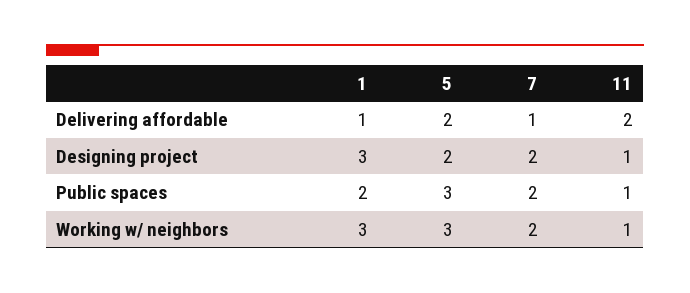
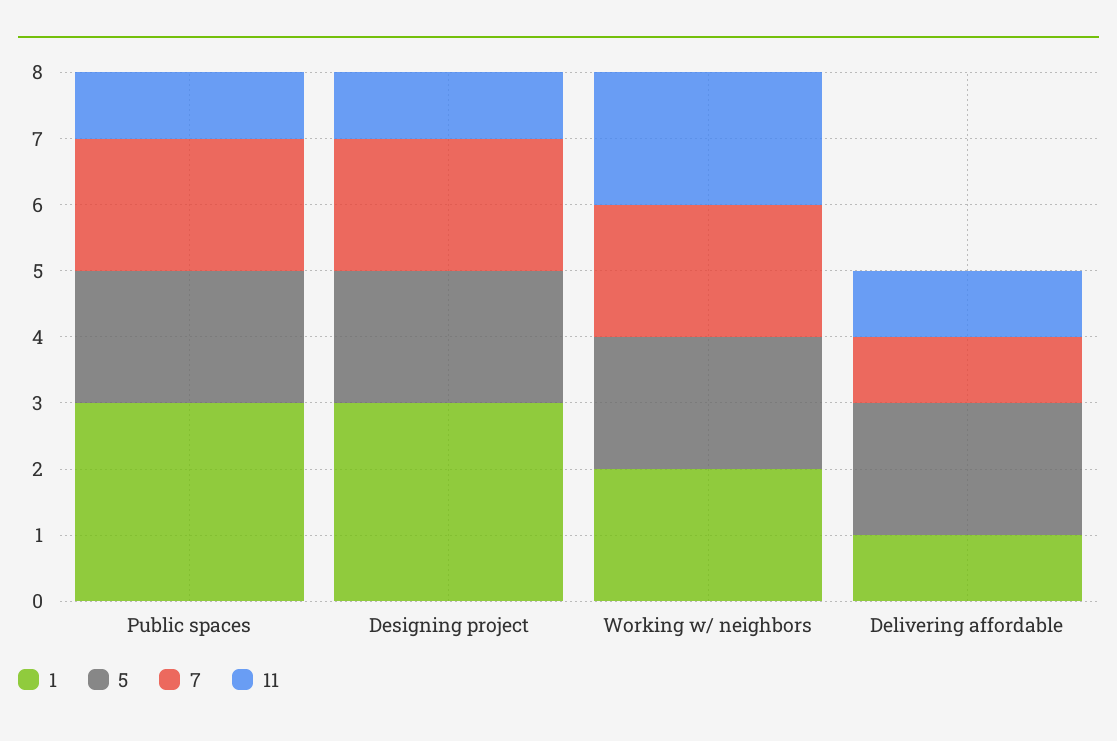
  {
    "1": {
      "Delivering affordable": 1,
      "Designing project": 3,
-     "Public spaces": 2,
+     "Public spaces": 3,
-     "Working w/ neighbors": 3
+     "Working w/ neighbors": 2
    },
    "5": {
      "Delivering affordable": 2,
      "Designing project": 2,
-     "Public spaces": 3,
+     "Public spaces": 2,
-     "Working w/ neighbors": 3
+     "Working w/ neighbors": 2
    },
    "7": {
      "Delivering affordable": 1,
      "Designing project": 2,
      "Public spaces": 2,
      "Working w/ neighbors": 2
    },
    "11": {
-     "Delivering affordable": 2,
+     "Delivering affordable": 1,
      "Designing project": 1,
      "Public spaces": 1,
-     "Working w/ neighbors": 1
+     "Working w/ neighbors": 2
    }
  }

